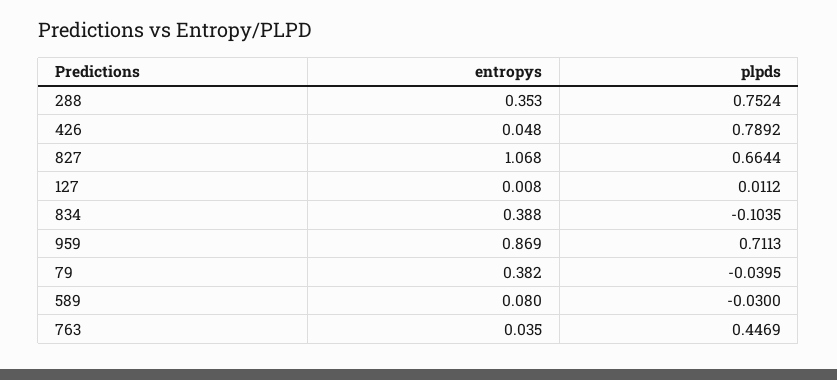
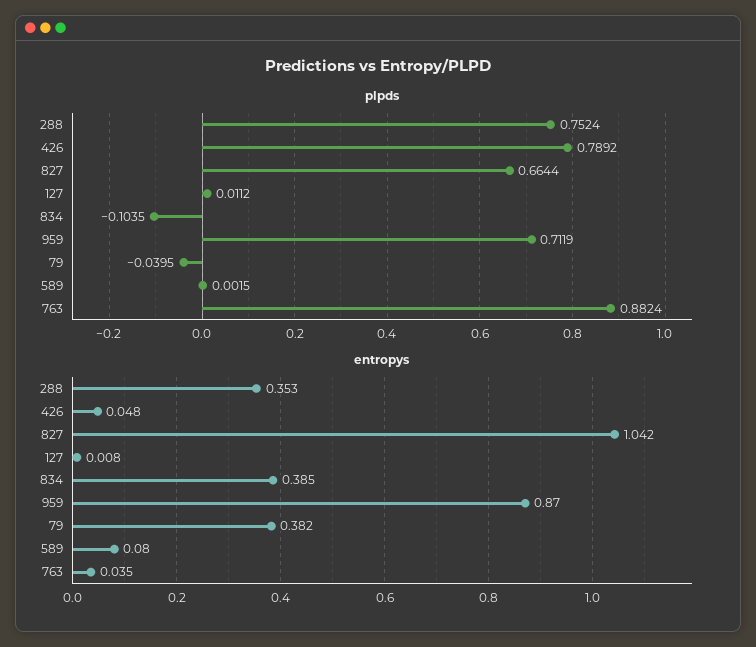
  {
    "entropys": {
      "288": 0.353,
      "426": 0.048,
-     "827": 1.068,
+     "827": 1.042,
      "127": 0.008,
-     "834": 0.388,
+     "834": 0.385,
-     "959": 0.869,
+     "959": 0.87,
      "79": 0.382,
      "589": 0.08,
      "763": 0.035
    },
    "plpds": {
      "288": 0.7524,
      "426": 0.7892,
      "827": 0.6644,
      "127": 0.0112,
      "834": -0.1035,
-     "959": 0.7113,
+     "959": 0.7119,
      "79": -0.0395,
-     "589": -0.03,
+     "589": 0.0015,
-     "763": 0.4469
+     "763": 0.8824
    }
  }

